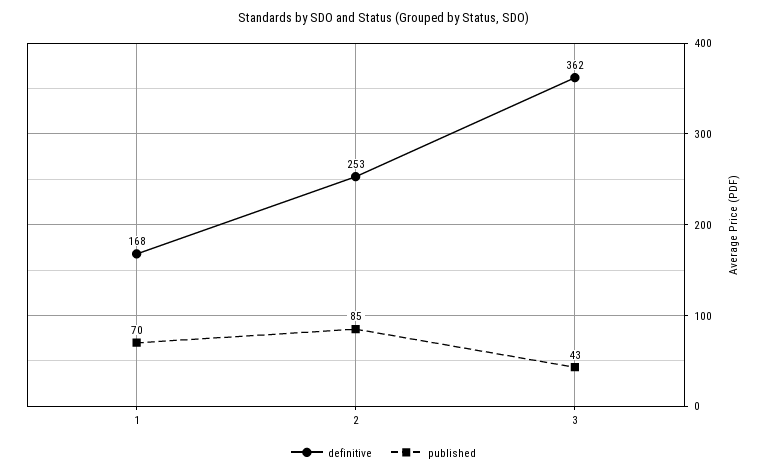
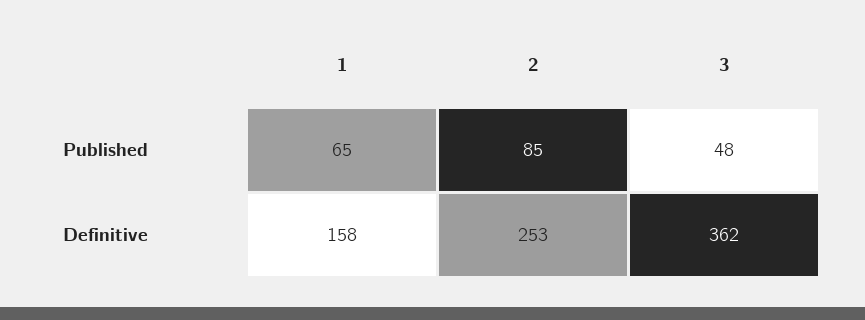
  {
    "definitive": {
-     "1": 168,
+     "1": 158,
      "2": 253,
      "3": 362
    },
    "published": {
-     "1": 70,
+     "1": 65,
      "2": 85,
-     "3": 43
+     "3": 48
    }
  }

